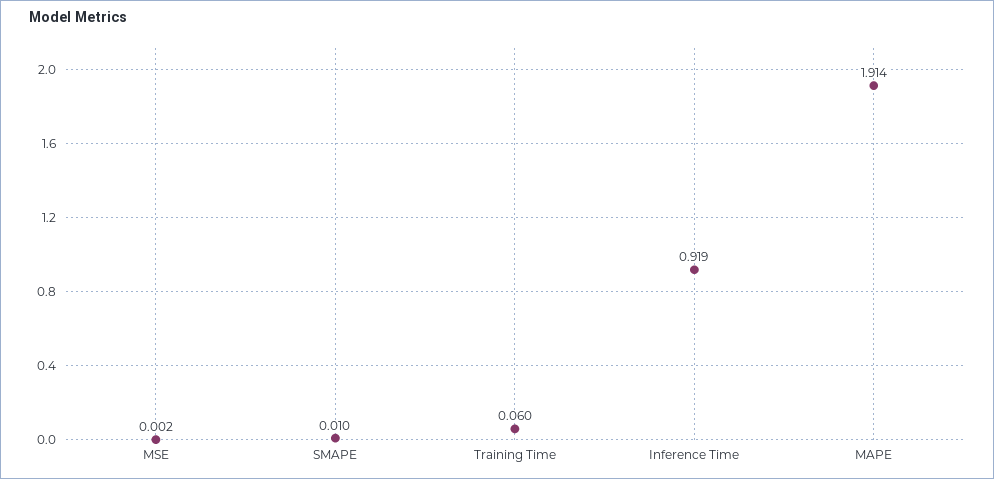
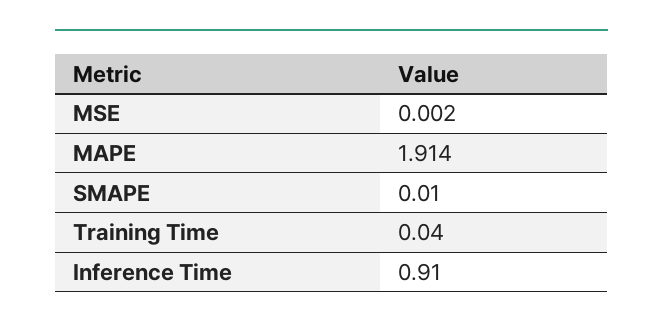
  {
    "MSE": 0.002,
    "SMAPE": 0.01,
-   "Training Time": 0.06,
+   "Training Time": 0.04,
-   "Inference Time": 0.919,
+   "Inference Time": 0.91,
    "MAPE": 1.914
  }

